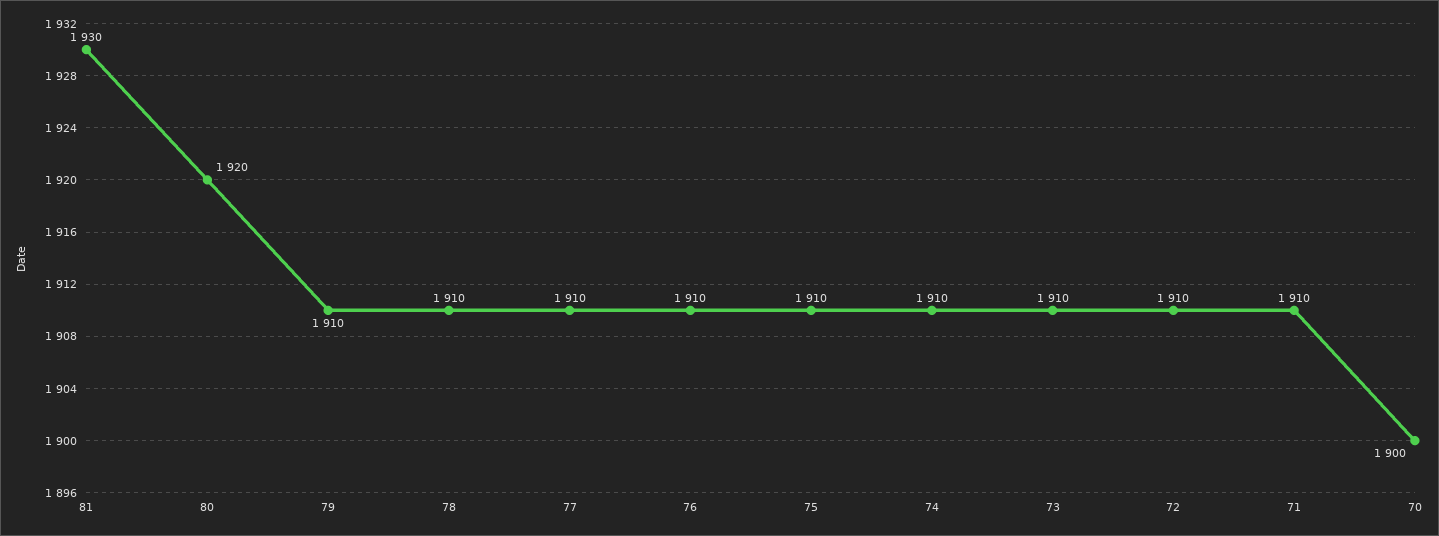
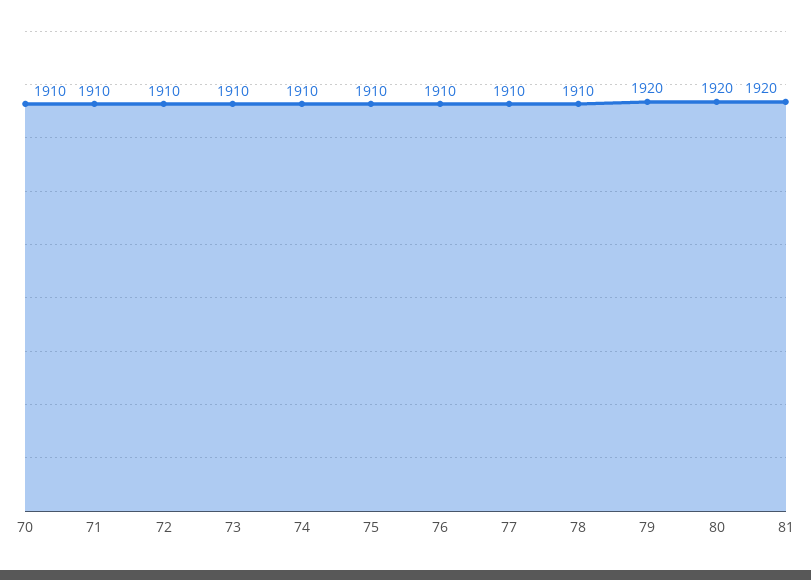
  {
-   "81": 1930,
+   "81": 1920,
    "80": 1920,
-   "79": 1910,
+   "79": 1920,
    "78": 1910,
    "77": 1910,
    "76": 1910,
    "75": 1910,
    "74": 1910,
    "73": 1910,
    "72": 1910,
    "71": 1910,
-   "70": 1900
+   "70": 1910
  }

